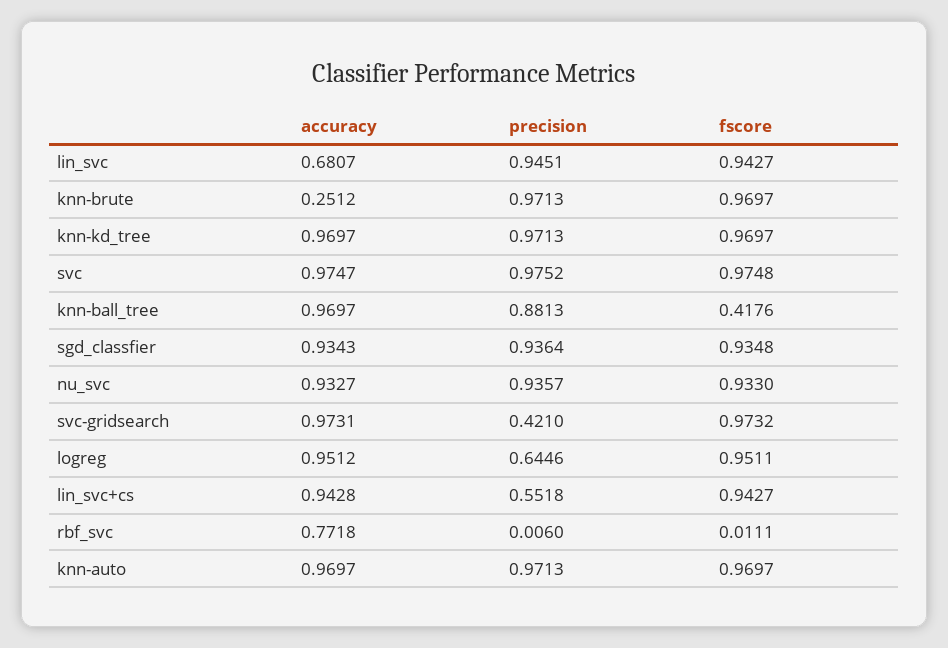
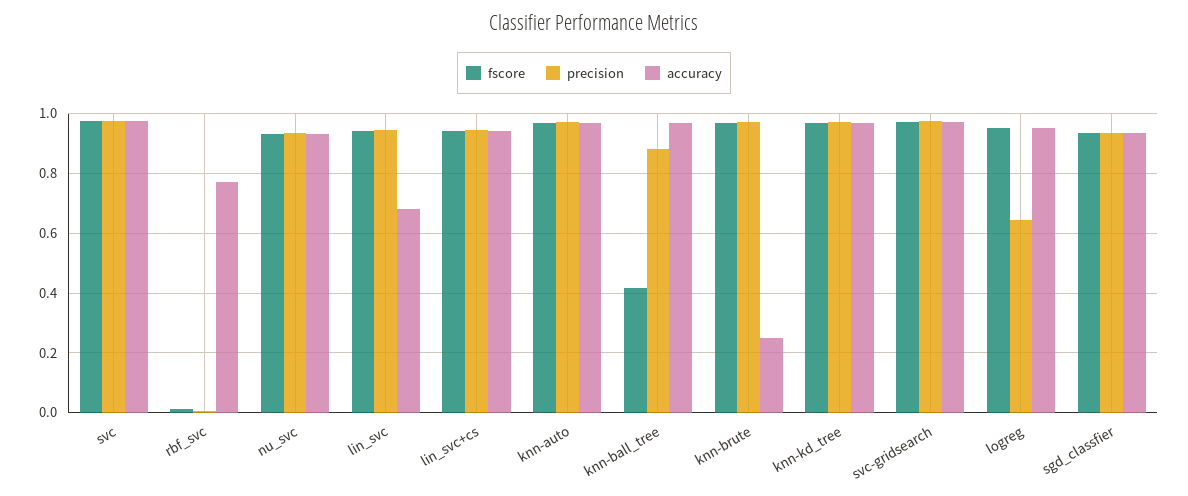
  {
    "accuracy": {
      "lin_svc": 0.6807,
      "knn-brute": 0.2512,
      "knn-kd_tree": 0.9697,
      "svc": 0.9747,
      "knn-ball_tree": 0.9697,
      "sgd_classfier": 0.9343,
      "nu_svc": 0.9327,
      "svc-gridsearch": 0.9731,
      "logreg": 0.9512,
      "lin_svc+cs": 0.9428,
      "rbf_svc": 0.7718,
      "knn-auto": 0.9697
    },
    "precision": {
      "lin_svc": 0.9451,
      "knn-brute": 0.9713,
      "knn-kd_tree": 0.9713,
      "svc": 0.9752,
      "knn-ball_tree": 0.8813,
      "sgd_classfier": 0.9364,
      "nu_svc": 0.9357,
-     "svc-gridsearch": 0.421,
+     "svc-gridsearch": 0.975,
      "logreg": 0.6446,
-     "lin_svc+cs": 0.5518,
+     "lin_svc+cs": 0.95,
      "rbf_svc": 0.006,
      "knn-auto": 0.9713
    },
    "fscore": {
      "lin_svc": 0.9427,
      "knn-brute": 0.9697,
      "knn-kd_tree": 0.9697,
      "svc": 0.9748,
      "knn-ball_tree": 0.4176,
      "sgd_classfier": 0.9348,
      "nu_svc": 0.933,
      "svc-gridsearch": 0.9732,
      "logreg": 0.9511,
      "lin_svc+cs": 0.9427,
      "rbf_svc": 0.0111,
      "knn-auto": 0.9697
    }
  }

